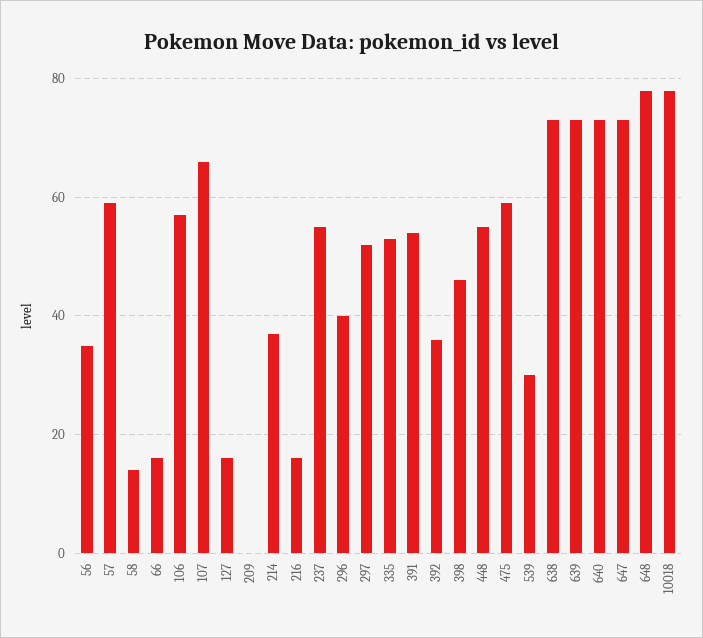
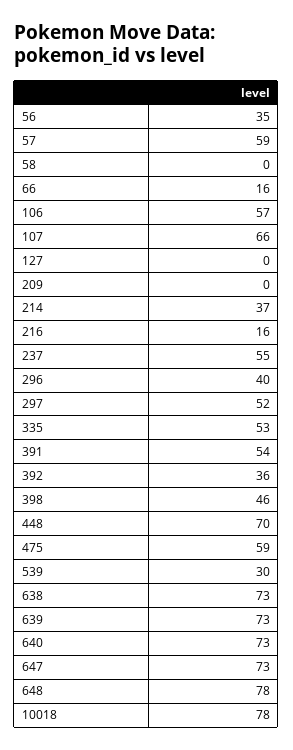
  {
    "56": 35,
    "57": 59,
-   "58": 15,
+   "58": 0,
    "66": 16,
    "106": 57,
    "107": 66,
-   "127": 15,
+   "127": 0,
    "209": 0,
    "214": 37,
    "216": 16,
    "237": 55,
    "296": 40,
    "297": 52,
    "335": 53,
    "391": 54,
    "392": 36,
    "398": 46,
-   "448": 55,
+   "448": 70,
    "475": 59,
    "539": 30,
    "638": 73,
    "639": 73,
    "640": 73,
    "647": 73,
    "648": 78,
    "10018": 78
  }

